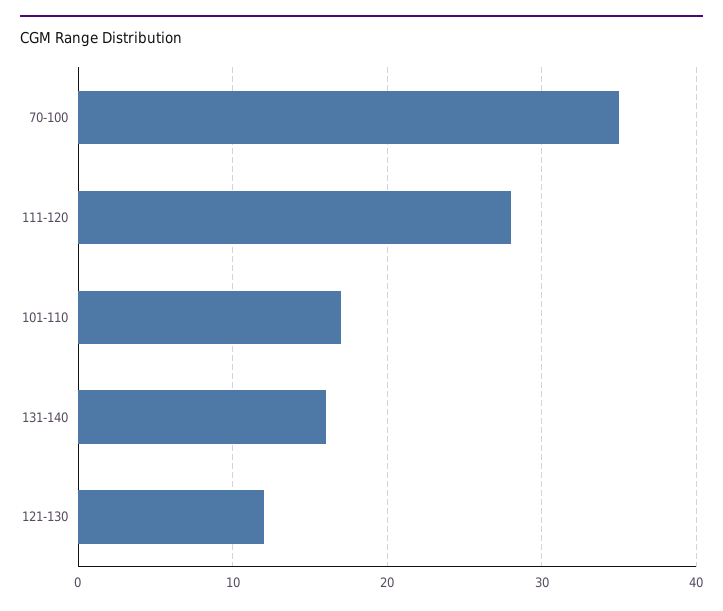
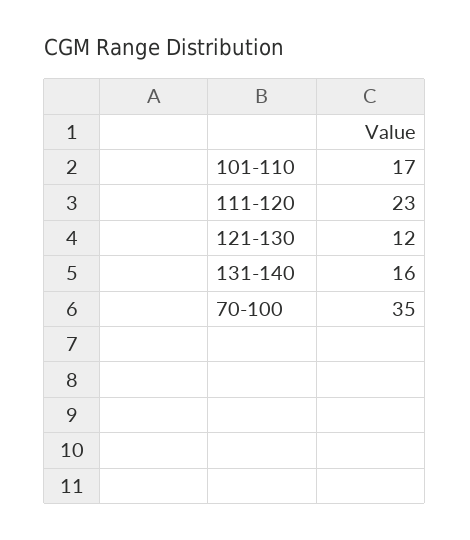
  {
    "70-100": 35,
-   "111-120": 28,
+   "111-120": 23,
    "101-110": 17,
    "131-140": 16,
    "121-130": 12
  }

